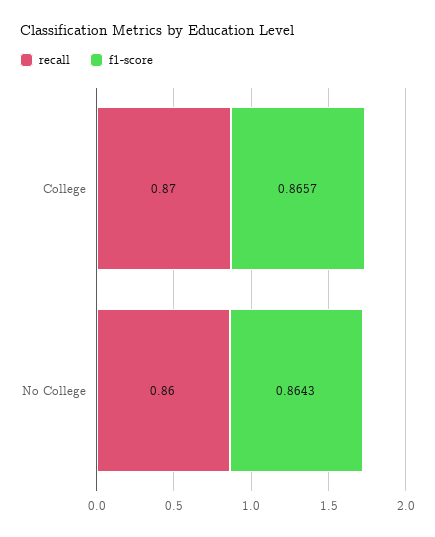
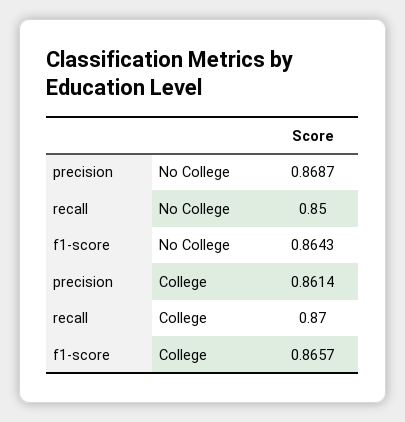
  {
    "recall": {
      "College": 0.87,
-     "No College": 0.86
+     "No College": 0.85
    },
    "f1-score": {
      "College": 0.8657,
      "No College": 0.8643
-   }
+   },
+   "precision": {
+     "No College": 0.8687,
+     "College": 0.8614
+   }
  }

